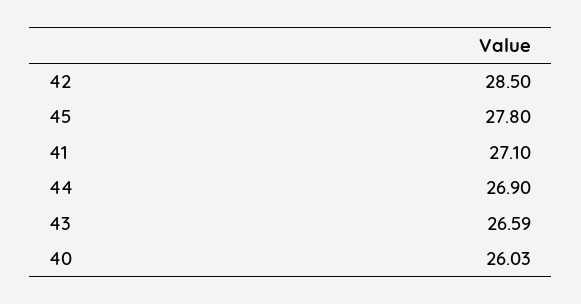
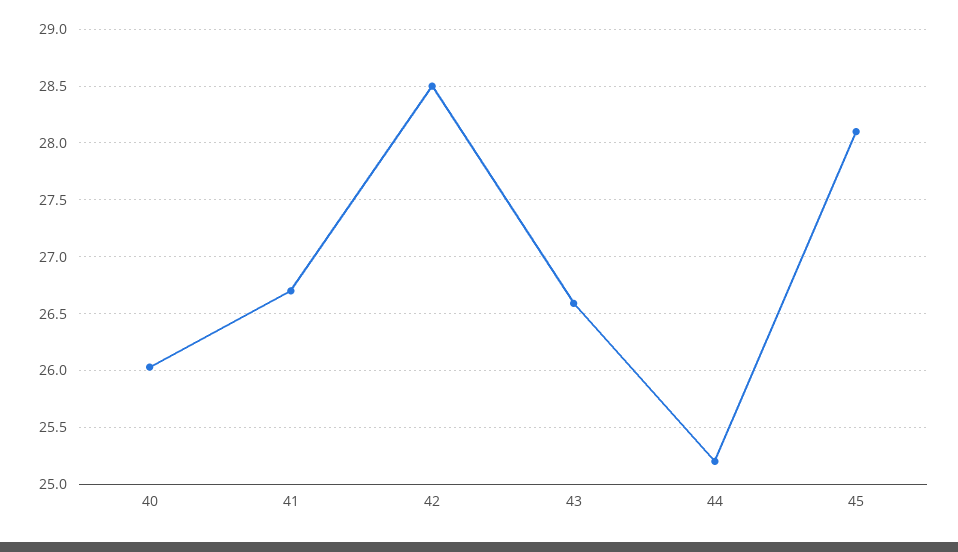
  {
    "42": 28.5,
-   "45": 27.8,
+   "45": 28.1,
-   "41": 27.1,
+   "41": 26.7,
-   "44": 26.9,
+   "44": 25.2,
    "43": 26.59,
    "40": 26.03
  }

